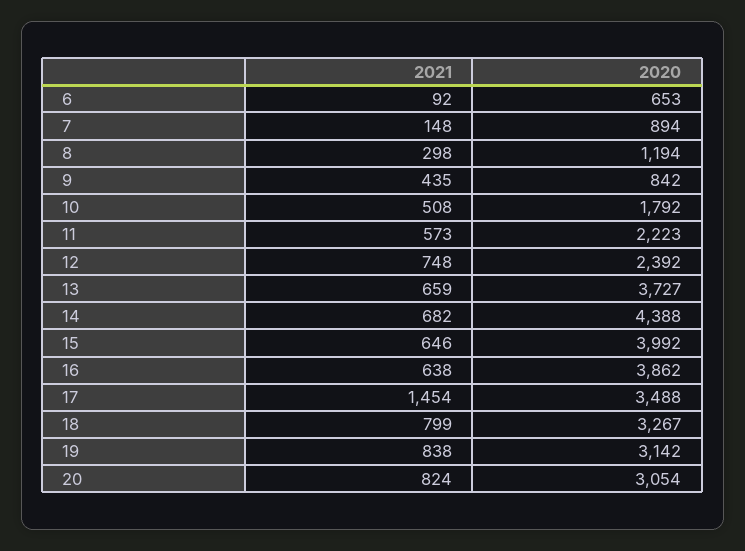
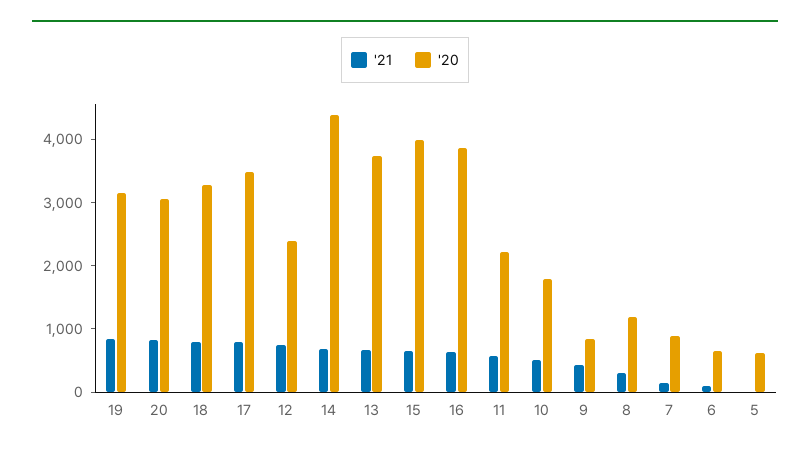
  {
    "2021": {
      "6": 92,
      "7": 148,
      "8": 298,
      "9": 435,
      "10": 508,
      "11": 573,
      "12": 748,
      "13": 659,
      "14": 682,
      "15": 646,
      "16": 638,
-     "17": 1454,
+     "17": 800,
      "18": 799,
      "19": 838,
-     "20": 824
+     "20": 824,
+     "5": 0
    },
    "2020": {
      "6": 653,
      "7": 894,
      "8": 1194,
      "9": 842,
      "10": 1792,
      "11": 2223,
      "12": 2392,
      "13": 3727,
      "14": 4388,
      "15": 3992,
      "16": 3862,
      "17": 3488,
      "18": 3267,
      "19": 3142,
-     "20": 3054
+     "20": 3054,
+     "5": 600
    }
  }

